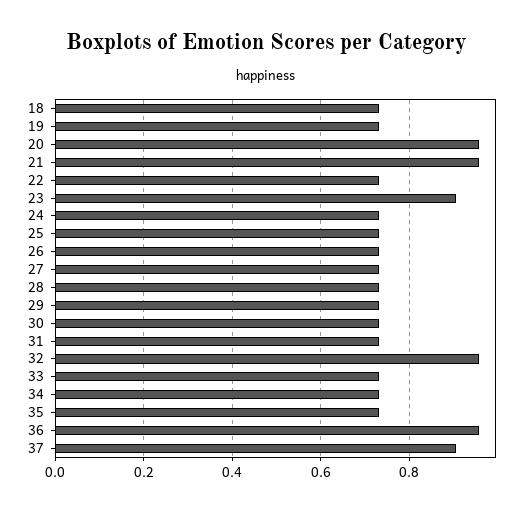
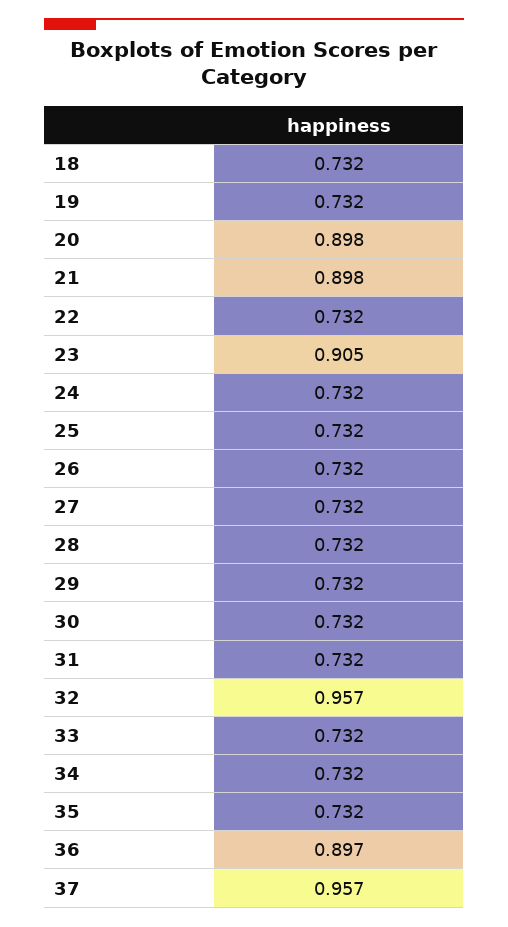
  {
    "18": 0.732,
    "19": 0.732,
-   "20": 0.96,
+   "20": 0.898,
-   "21": 0.96,
+   "21": 0.898,
    "22": 0.732,
    "23": 0.905,
    "24": 0.732,
    "25": 0.732,
    "26": 0.732,
    "27": 0.732,
    "28": 0.732,
    "29": 0.732,
    "30": 0.732,
    "31": 0.732,
    "32": 0.957,
    "33": 0.732,
    "34": 0.732,
    "35": 0.732,
-   "36": 0.96,
+   "36": 0.897,
-   "37": 0.9
+   "37": 0.957
  }

